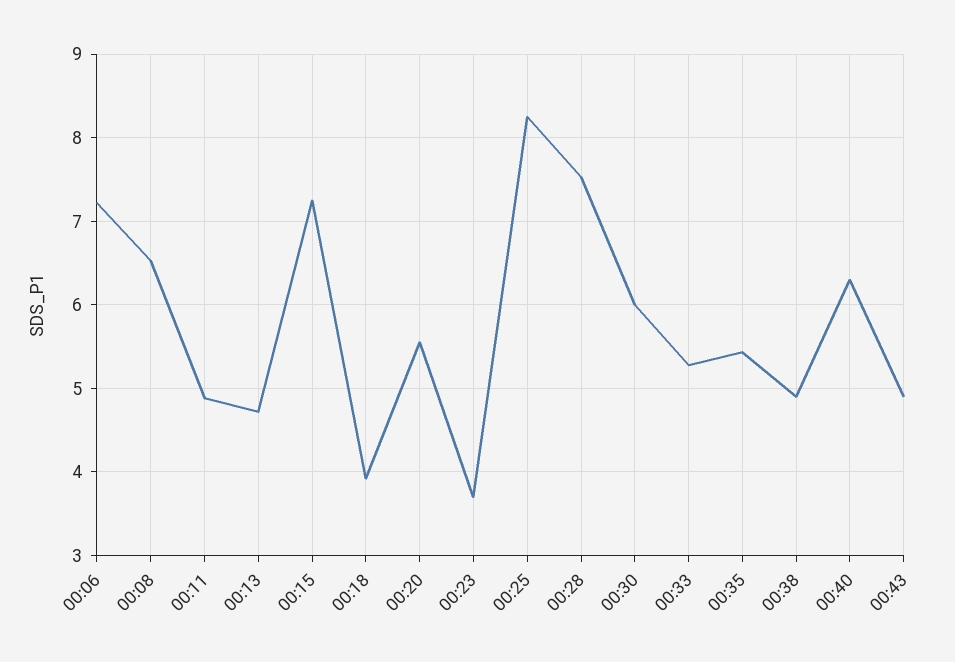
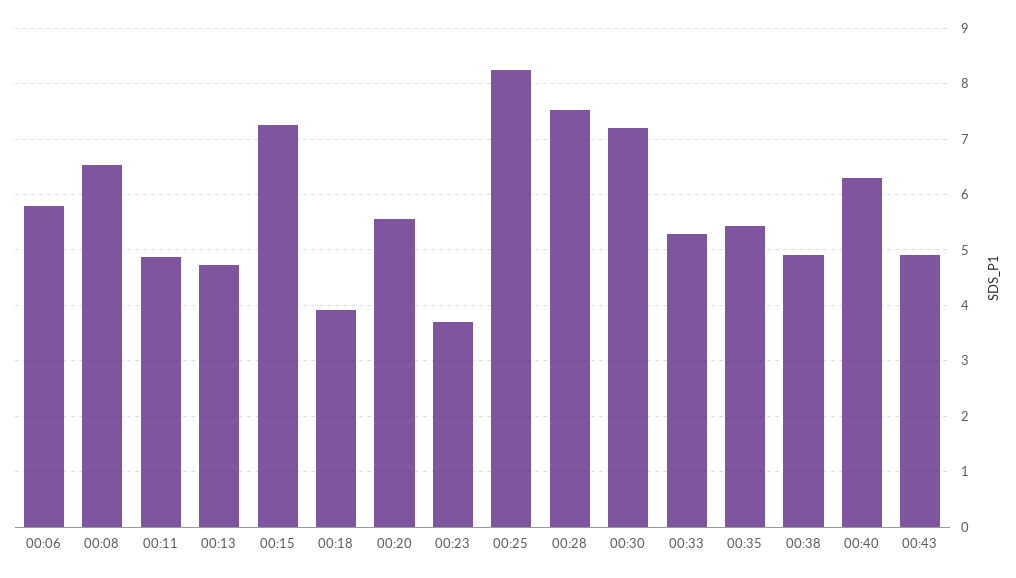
  {
-   "00:06": 7.2,
+   "00:06": 5.8,
    "00:08": 6.5,
    "00:11": 4.9,
    "00:13": 4.7,
    "00:15": 7.3,
    "00:18": 3.9,
    "00:20": 5.6,
    "00:23": 3.7,
    "00:25": 8.3,
    "00:28": 7.5,
-   "00:30": 6,
+   "00:30": 7.2,
    "00:33": 5.3,
    "00:35": 5.4,
    "00:38": 4.9,
    "00:40": 6.3,
    "00:43": 4.9
  }

